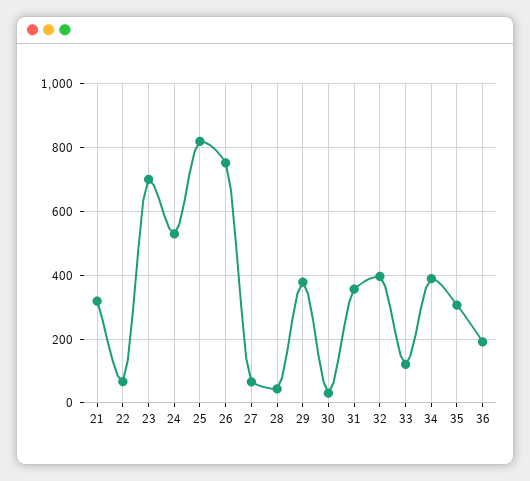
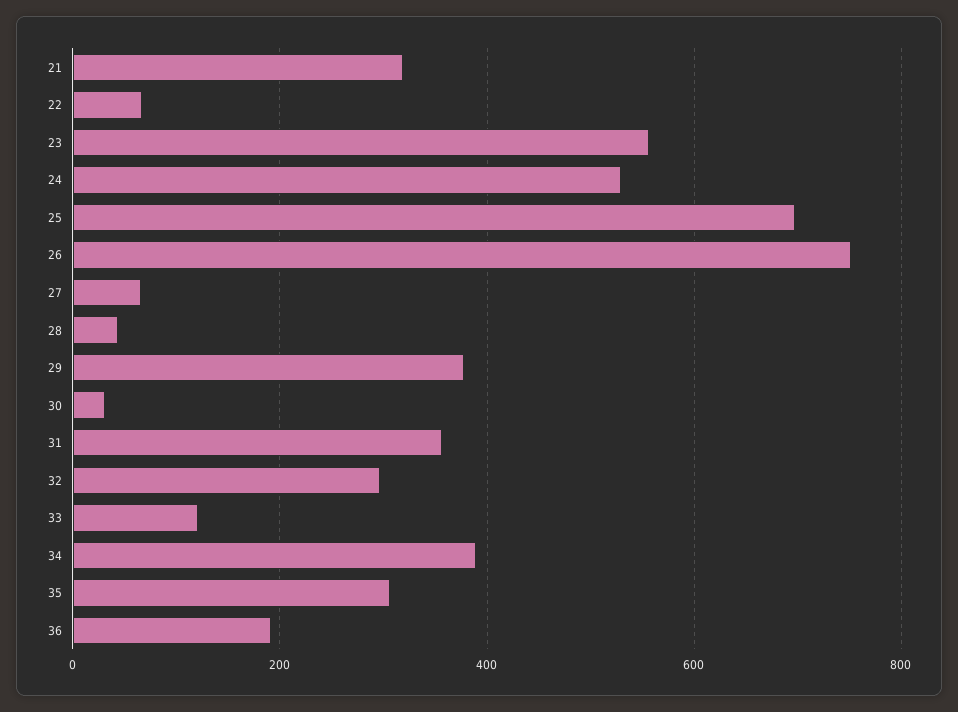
  {
    "21": 320,
    "22": 60,
-   "23": 700,
+   "23": 560,
    "24": 520,
-   "25": 820,
+   "25": 700,
    "26": 760,
    "27": 60,
    "28": 40,
    "29": 380,
    "30": 40,
    "31": 360,
-   "32": 400,
+   "32": 300,
    "33": 120,
    "34": 380,
    "35": 300,
    "36": 200
  }

